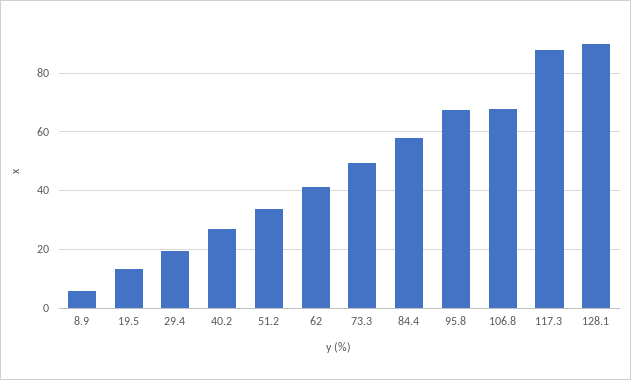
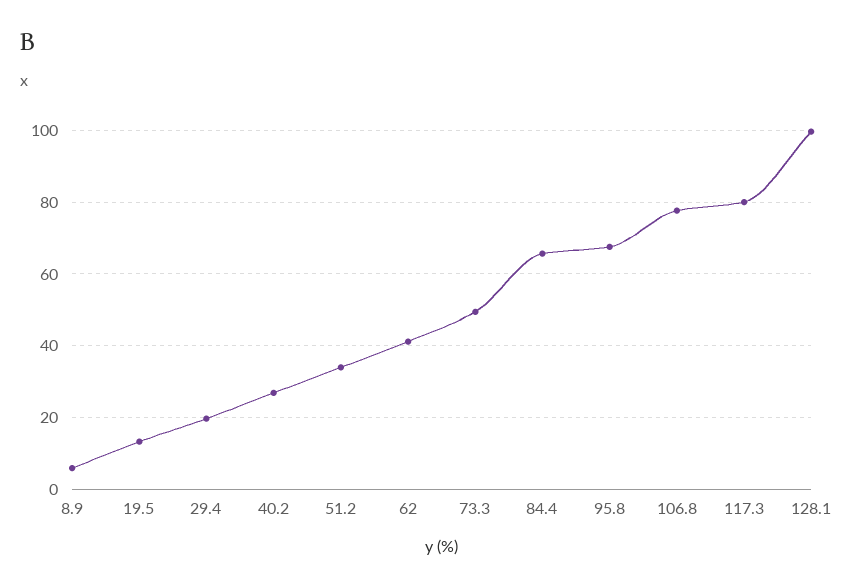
  {
    "8.9": 6,
    "19.5": 14,
    "29.4": 20,
    "40.2": 26,
    "51.2": 34,
    "62": 42,
    "73.3": 50,
-   "84.4": 57.5,
+   "84.4": 66,
    "95.8": 68,
-   "106.8": 67.5,
+   "106.8": 78,
-   "117.3": 87.5,
+   "117.3": 80,
-   "128.1": 90
+   "128.1": 100
  }

